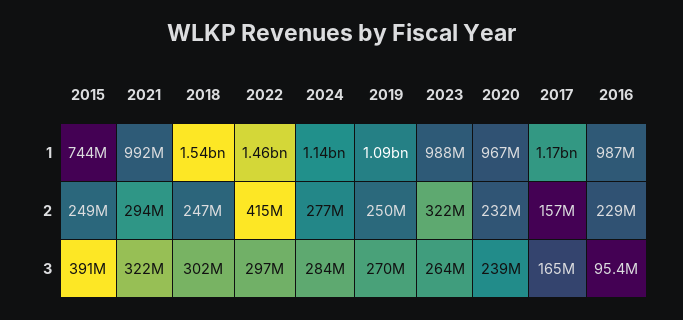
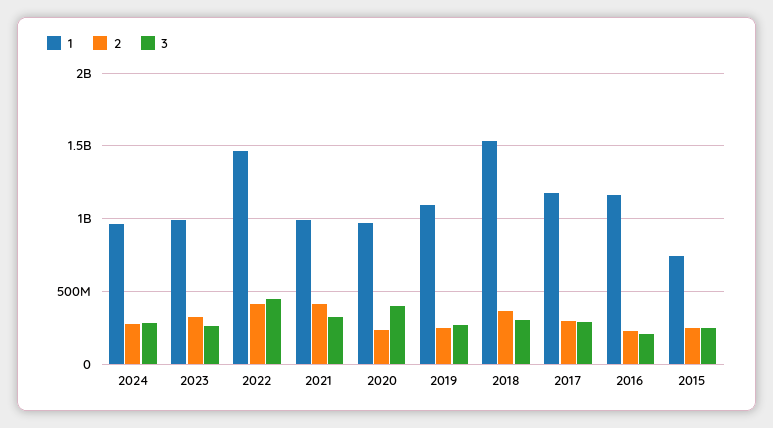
  {
    "1": {
      "2015": 744000000,
      "2021": 992000000,
      "2018": 1540000000,
      "2022": 1460000000,
-     "2024": 1140000000,
+     "2024": 950000000,
      "2019": 1090000000,
      "2023": 988000000,
      "2020": 967000000,
      "2017": 1170000000,
-     "2016": 987000000
+     "2016": 1150000000
    },
    "2": {
      "2015": 249000000,
-     "2021": 294000000,
+     "2021": 400000000,
-     "2018": 247000000,
+     "2018": 350000000,
      "2022": 415000000,
      "2024": 277000000,
      "2019": 250000000,
      "2023": 322000000,
      "2020": 232000000,
-     "2017": 157000000,
+     "2017": 300000000,
      "2016": 229000000
    },
    "3": {
-     "2015": 391000000,
+     "2015": 250000000,
      "2021": 322000000,
      "2018": 302000000,
-     "2022": 297000000,
+     "2022": 450000000,
      "2024": 284000000,
      "2019": 270000000,
      "2023": 264000000,
-     "2020": 239000000,
+     "2020": 400000000,
-     "2017": 165000000,
+     "2017": 300000000,
-     "2016": 95400000
+     "2016": 200000000
    }
  }

